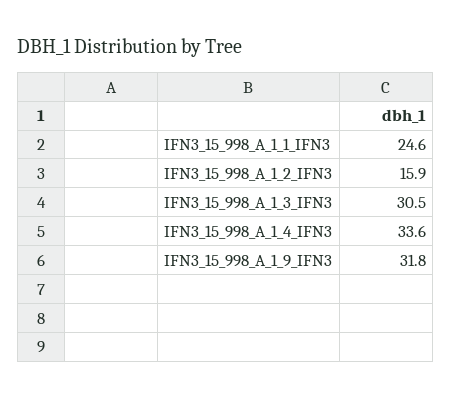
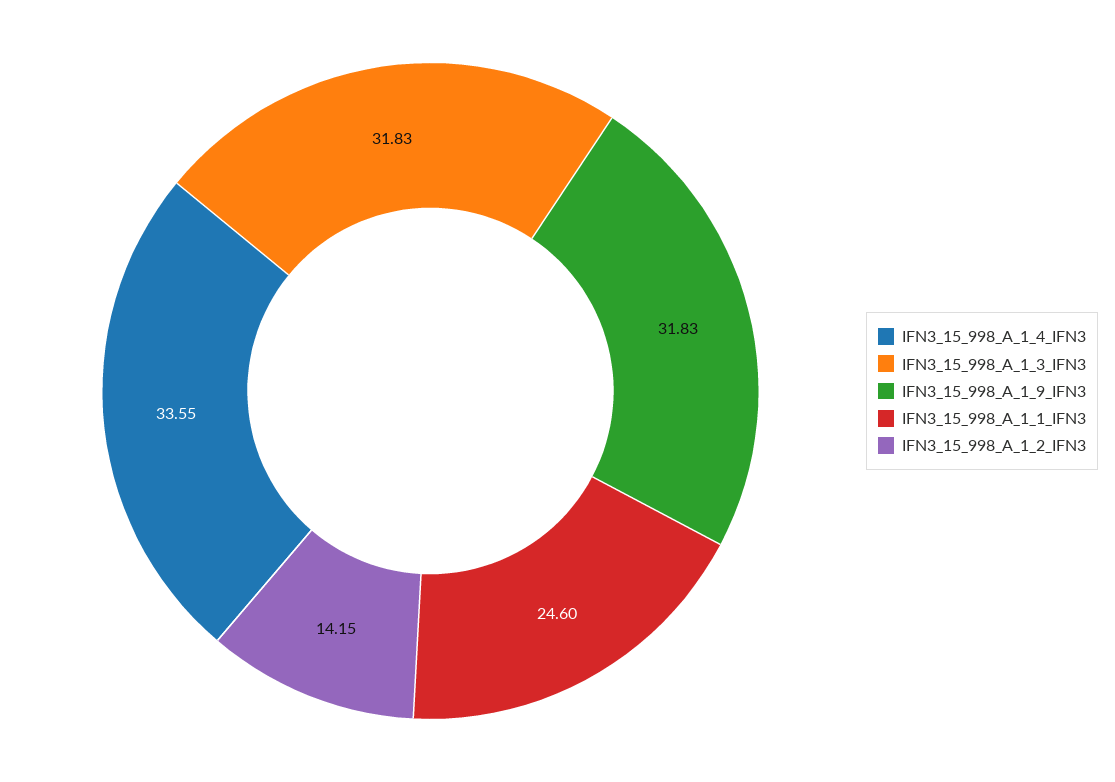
  {
    "IFN3_15_998_A_1_1_IFN3": 24.6,
-   "IFN3_15_998_A_1_2_IFN3": 15.9,
+   "IFN3_15_998_A_1_2_IFN3": 14.15,
-   "IFN3_15_998_A_1_3_IFN3": 30.5,
+   "IFN3_15_998_A_1_3_IFN3": 31.83,
    "IFN3_15_998_A_1_4_IFN3": 33.55,
    "IFN3_15_998_A_1_9_IFN3": 31.83
  }

